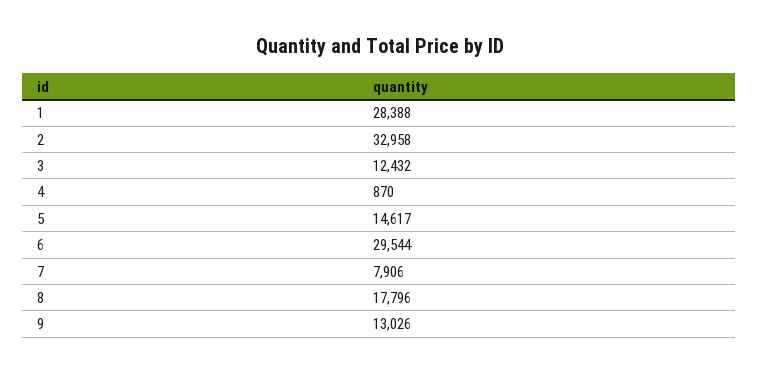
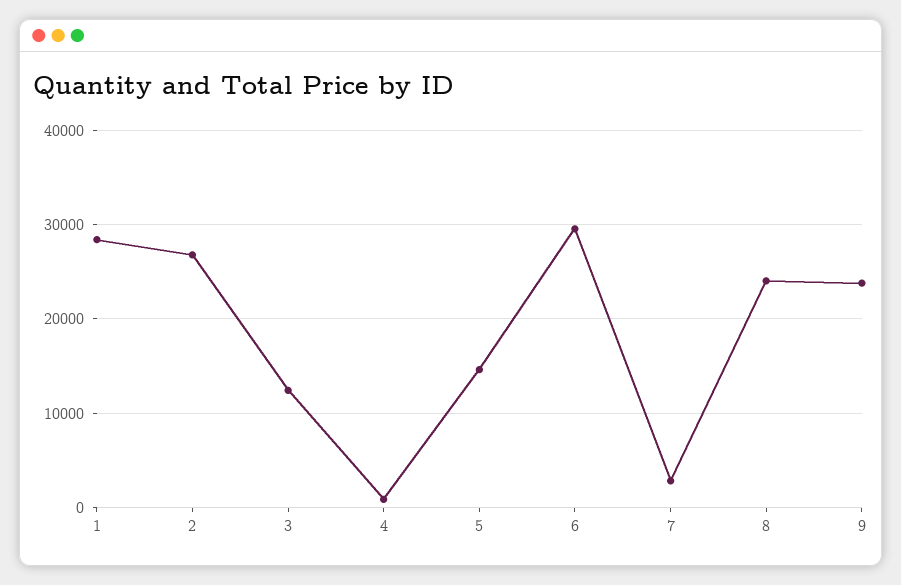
  {
    "1": 28388,
-   "2": 32958,
+   "2": 27000,
    "3": 12432,
    "4": 870,
    "5": 14617,
    "6": 29544,
-   "7": 7906,
+   "7": 3000,
-   "8": 17796,
+   "8": 24000,
-   "9": 13026
+   "9": 24000
  }

